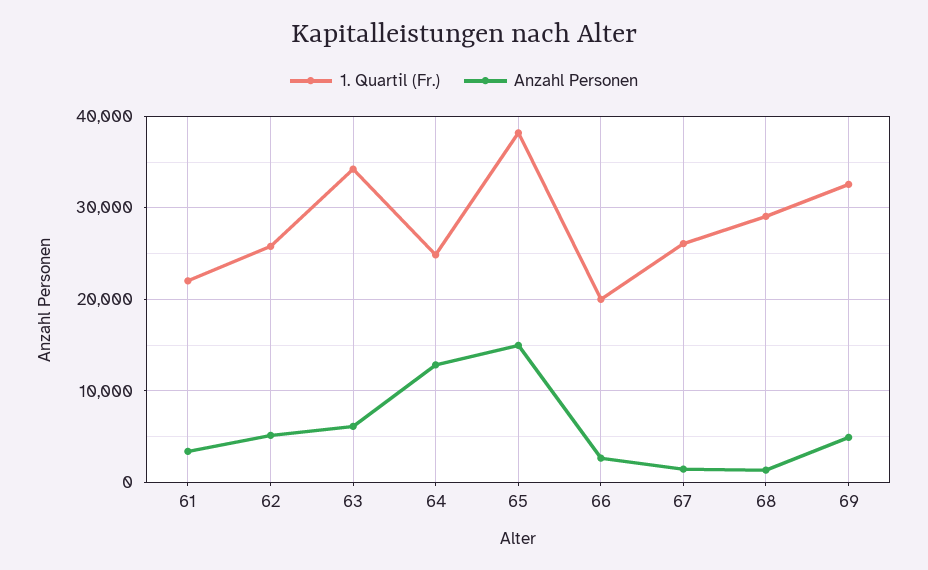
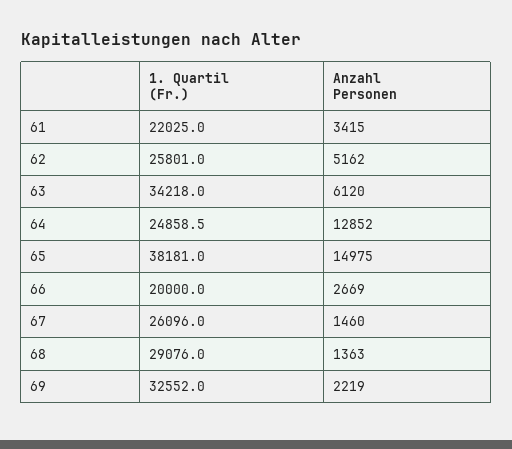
  {
    "1. Quartil (Fr.)": {
      "61": 22025,
      "62": 25801,
      "63": 34218,
      "64": 24858.5,
      "65": 38181,
      "66": 20000,
      "67": 26096,
      "68": 29076,
      "69": 32552
    },
    "Anzahl Personen": {
      "61": 3415,
      "62": 5162,
      "63": 6120,
      "64": 12852,
      "65": 14975,
      "66": 2669,
      "67": 1460,
      "68": 1363,
-     "69": 5000
+     "69": 2219
    }
  }

